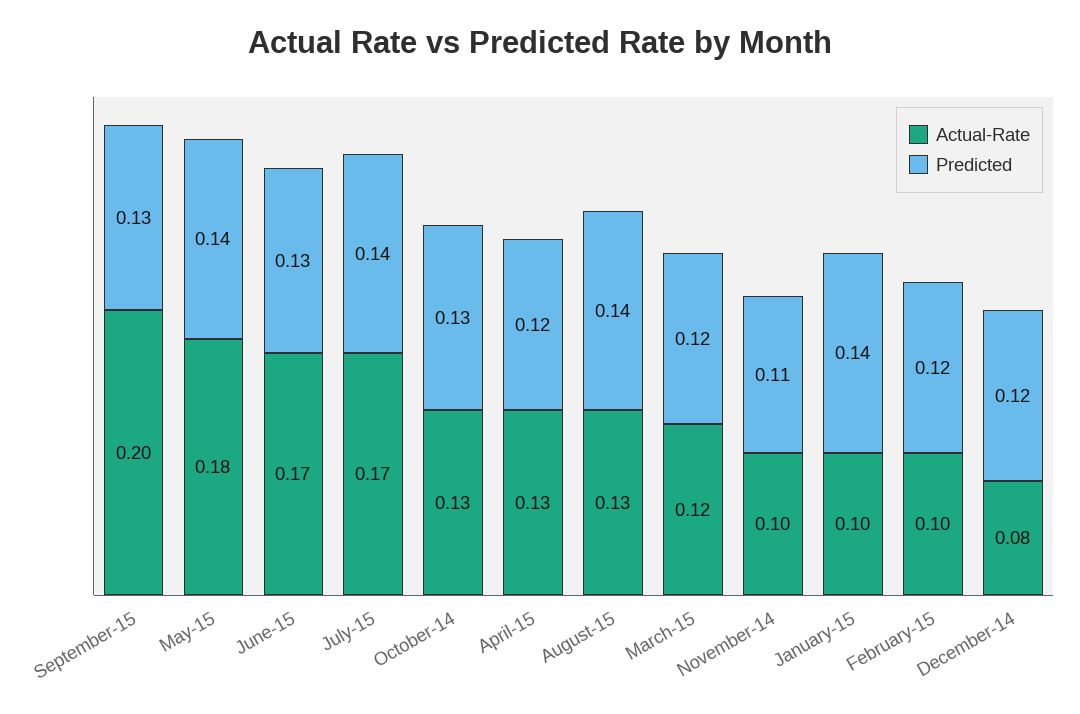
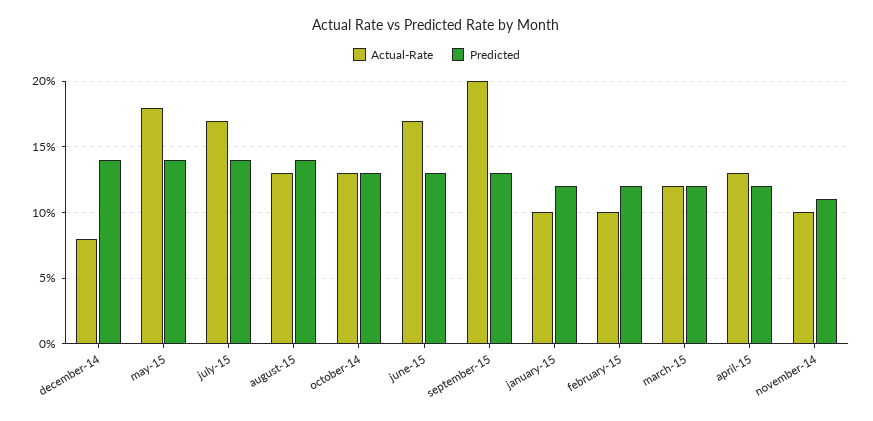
  {
    "Actual-Rate": {
      "September-15": 0.2,
      "May-15": 0.18,
      "June-15": 0.17,
      "July-15": 0.17,
      "October-14": 0.13,
      "April-15": 0.13,
      "August-15": 0.13,
      "March-15": 0.12,
      "November-14": 0.1,
      "January-15": 0.1,
      "February-15": 0.1,
      "December-14": 0.08
    },
    "Predicted": {
      "September-15": 0.13,
      "May-15": 0.14,
      "June-15": 0.13,
      "July-15": 0.14,
      "October-14": 0.13,
      "April-15": 0.12,
      "August-15": 0.14,
      "March-15": 0.12,
      "November-14": 0.11,
-     "January-15": 0.14,
+     "January-15": 0.12,
      "February-15": 0.12,
-     "December-14": 0.12
+     "December-14": 0.14
    }
  }

